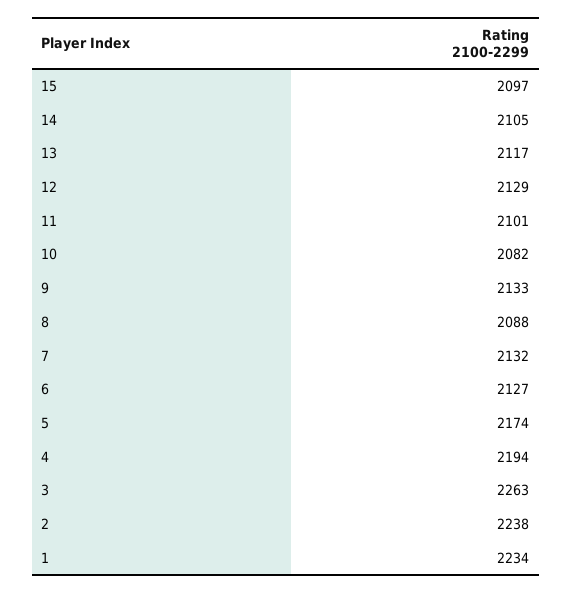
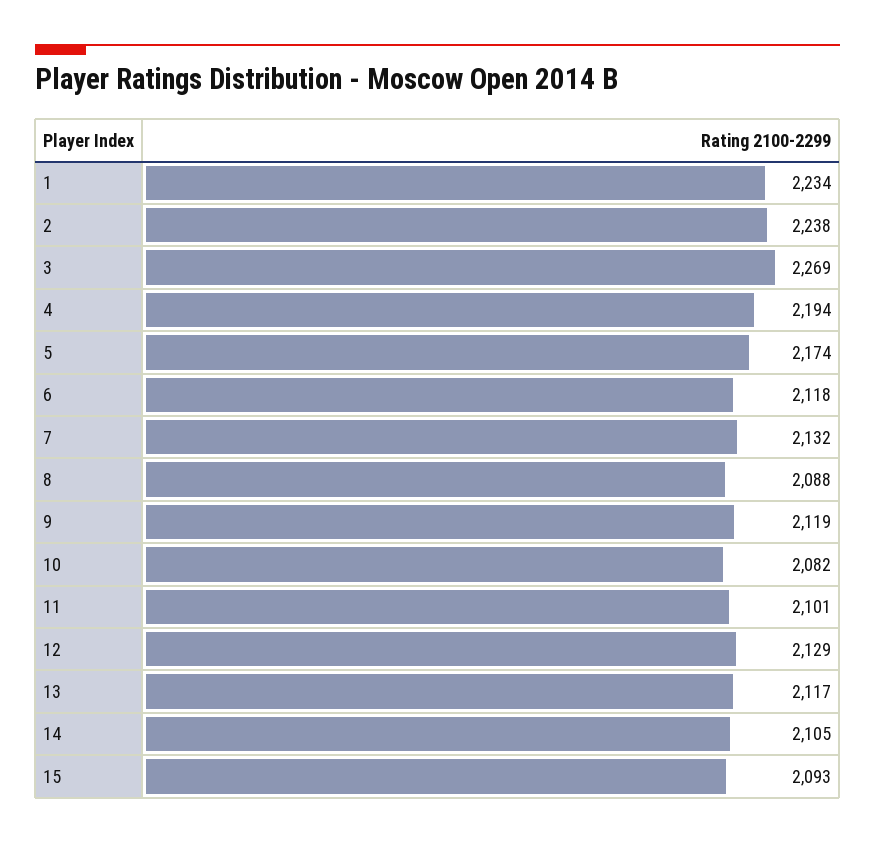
  {
-   "15": 2097,
+   "15": 2093,
    "14": 2105,
    "13": 2117,
    "12": 2129,
    "11": 2101,
    "10": 2082,
-   "9": 2133,
+   "9": 2119,
    "8": 2088,
    "7": 2132,
-   "6": 2127,
+   "6": 2118,
    "5": 2174,
    "4": 2194,
-   "3": 2263,
+   "3": 2269,
    "2": 2238,
    "1": 2234
  }

